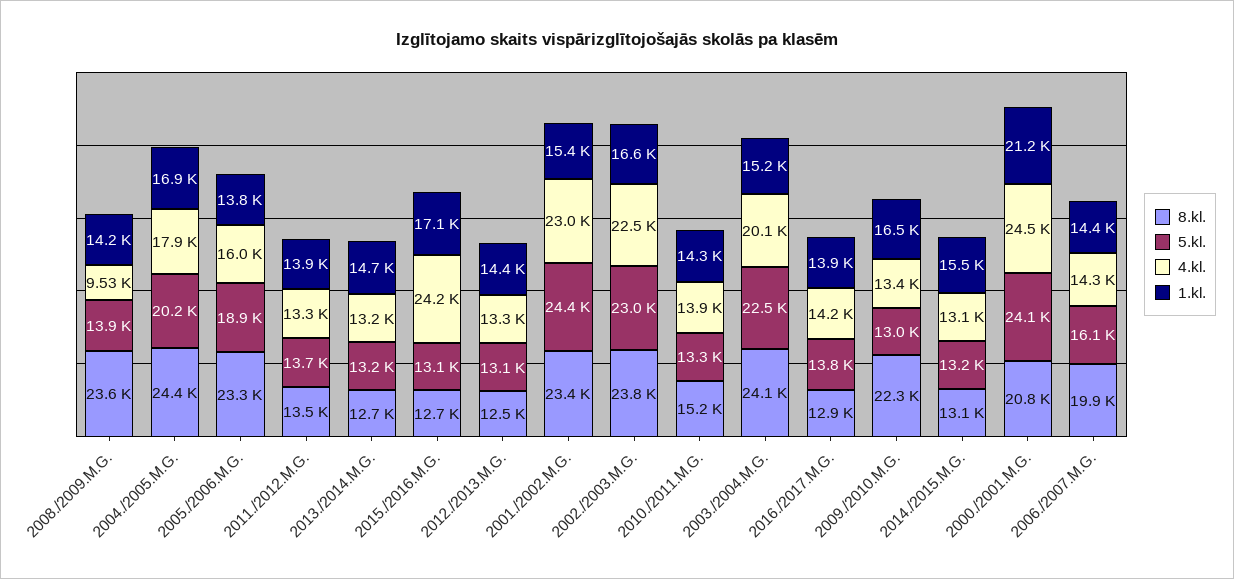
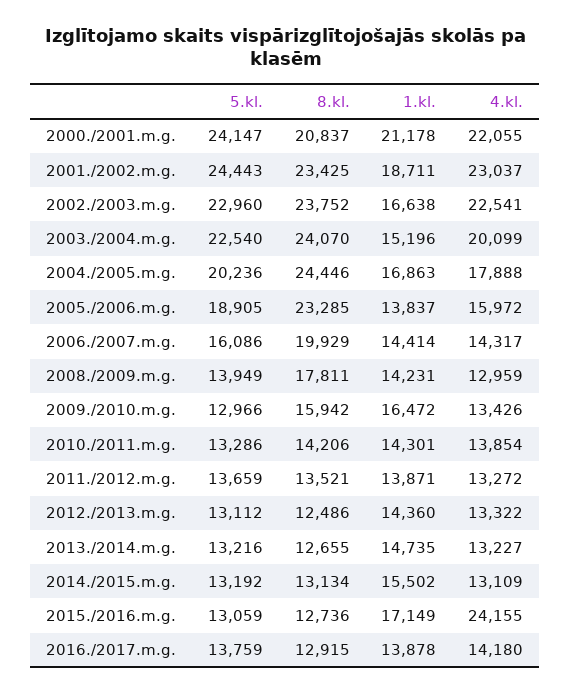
  {
    "8.kl.": {
-     "2008./2009.M.G.": 23600,
+     "2008./2009.M.G.": 17811,
      "2004./2005.M.G.": 24446,
      "2005./2006.M.G.": 23285,
      "2011./2012.M.G.": 13521,
      "2013./2014.M.G.": 12655,
      "2015./2016.M.G.": 12736,
      "2012./2013.M.G.": 12486,
      "2001./2002.M.G.": 23425,
      "2002./2003.M.G.": 23752,
-     "2010./2011.M.G.": 15200,
+     "2010./2011.M.G.": 14206,
      "2003./2004.M.G.": 24070,
      "2016./2017.M.G.": 12915,
-     "2009./2010.M.G.": 22300,
+     "2009./2010.M.G.": 15942,
      "2014./2015.M.G.": 13134,
      "2000./2001.M.G.": 20837,
      "2006./2007.M.G.": 19929
    },
    "5.kl.": {
      "2008./2009.M.G.": 13949,
      "2004./2005.M.G.": 20236,
      "2005./2006.M.G.": 18905,
      "2011./2012.M.G.": 13659,
      "2013./2014.M.G.": 13216,
      "2015./2016.M.G.": 13059,
      "2012./2013.M.G.": 13112,
      "2001./2002.M.G.": 24443,
      "2002./2003.M.G.": 22960,
      "2010./2011.M.G.": 13286,
      "2003./2004.M.G.": 22540,
      "2016./2017.M.G.": 13759,
      "2009./2010.M.G.": 12966,
      "2014./2015.M.G.": 13192,
      "2000./2001.M.G.": 24147,
      "2006./2007.M.G.": 16086
    },
    "4.kl.": {
-     "2008./2009.M.G.": 9530,
+     "2008./2009.M.G.": 12959,
      "2004./2005.M.G.": 17888,
      "2005./2006.M.G.": 15972,
      "2011./2012.M.G.": 13272,
      "2013./2014.M.G.": 13227,
      "2015./2016.M.G.": 24155,
      "2012./2013.M.G.": 13322,
      "2001./2002.M.G.": 23037,
      "2002./2003.M.G.": 22541,
      "2010./2011.M.G.": 13854,
      "2003./2004.M.G.": 20099,
      "2016./2017.M.G.": 14180,
      "2009./2010.M.G.": 13426,
      "2014./2015.M.G.": 13109,
-     "2000./2001.M.G.": 24500,
+     "2000./2001.M.G.": 22055,
      "2006./2007.M.G.": 14317
    },
    "1.kl.": {
      "2008./2009.M.G.": 14231,
      "2004./2005.M.G.": 16863,
      "2005./2006.M.G.": 13837,
      "2011./2012.M.G.": 13871,
      "2013./2014.M.G.": 14735,
      "2015./2016.M.G.": 17149,
      "2012./2013.M.G.": 14360,
-     "2001./2002.M.G.": 15400,
+     "2001./2002.M.G.": 18711,
      "2002./2003.M.G.": 16638,
      "2010./2011.M.G.": 14301,
      "2003./2004.M.G.": 15196,
      "2016./2017.M.G.": 13878,
      "2009./2010.M.G.": 16472,
      "2014./2015.M.G.": 15502,
      "2000./2001.M.G.": 21178,
      "2006./2007.M.G.": 14414
    }
  }

